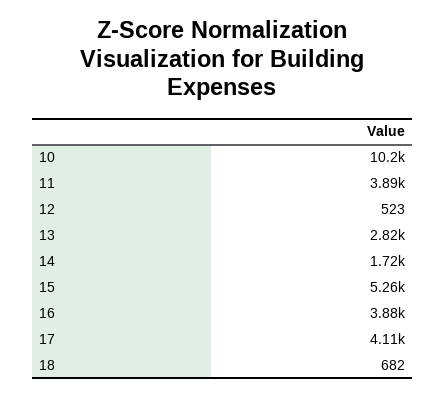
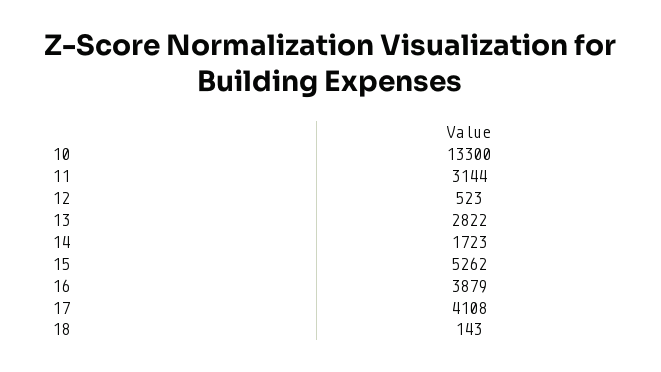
  {
-   "10": 10200,
+   "10": 13300,
-   "11": 3890,
+   "11": 3144,
    "12": 523,
    "13": 2822,
    "14": 1723,
    "15": 5262,
    "16": 3879,
    "17": 4108,
-   "18": 682
+   "18": 143
  }

